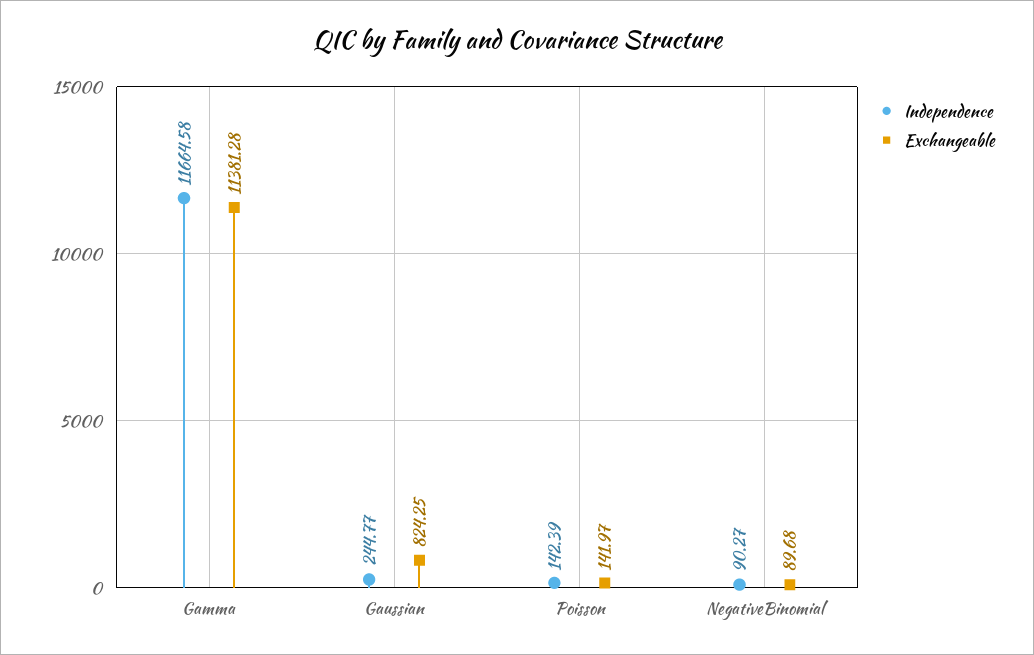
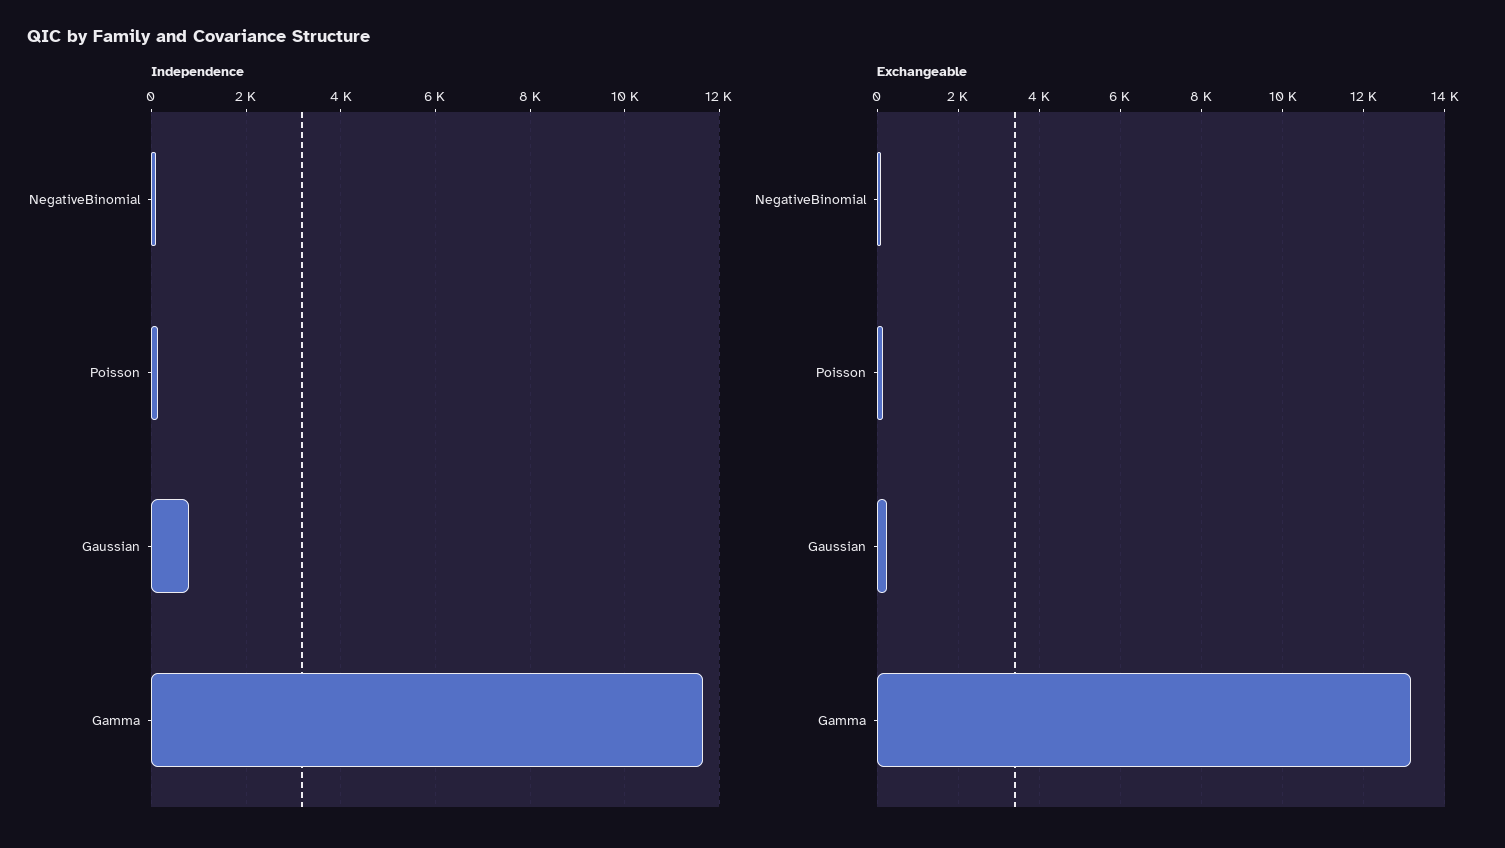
  {
    "Independence": {
      "Gamma": 11664.58,
-     "Gaussian": 244.77,
+     "Gaussian": 800,
      "Poisson": 142.39,
      "NegativeBinomial": 90.27
    },
    "Exchangeable": {
-     "Gamma": 11381.28,
+     "Gamma": 13200,
-     "Gaussian": 824.25,
+     "Gaussian": 200,
      "Poisson": 141.97,
      "NegativeBinomial": 89.68
    }
  }

